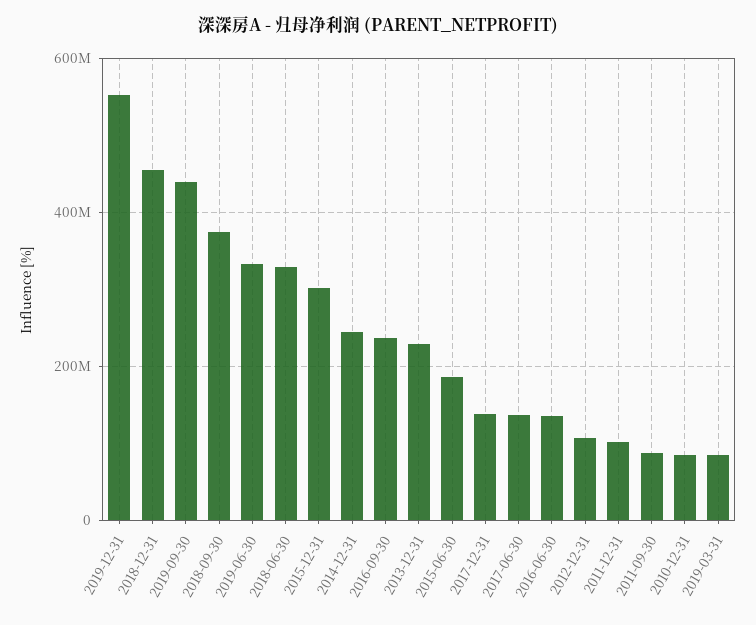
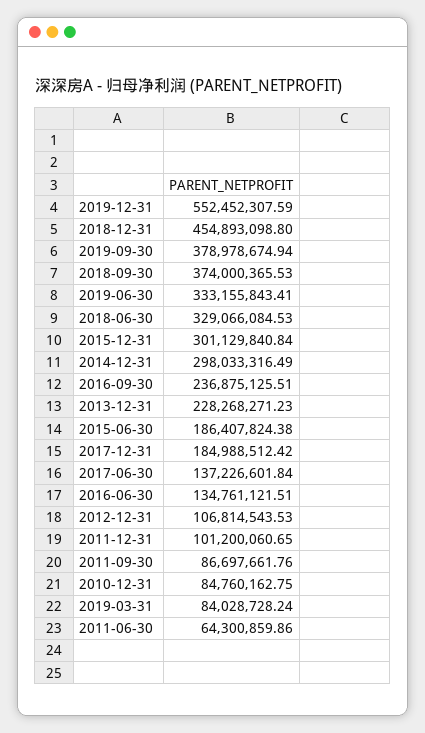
  {
    "2019-12-31": 552452307.59,
    "2018-12-31": 454893098.8,
-   "2019-09-30": 440000000,
+   "2019-09-30": 378978674.94,
    "2018-09-30": 374000365.53,
    "2019-06-30": 333155843.41,
    "2018-06-30": 329066084.53,
    "2015-12-31": 301129840.84,
-   "2014-12-31": 240000000,
+   "2014-12-31": 298033316.49,
    "2016-09-30": 236875125.51,
    "2013-12-31": 228268271.23,
    "2015-06-30": 186407824.38,
-   "2017-12-31": 140000000,
+   "2017-12-31": 184988512.42,
    "2017-06-30": 137226601.84,
    "2016-06-30": 134761121.51,
    "2012-12-31": 106814543.53,
    "2011-12-31": 101200060.65,
    "2011-09-30": 86697661.76,
    "2010-12-31": 84760162.75,
-   "2019-03-31": 84028728.24
+   "2019-03-31": 84028728.24,
+   "2011-06-30": 64300859.86
  }

